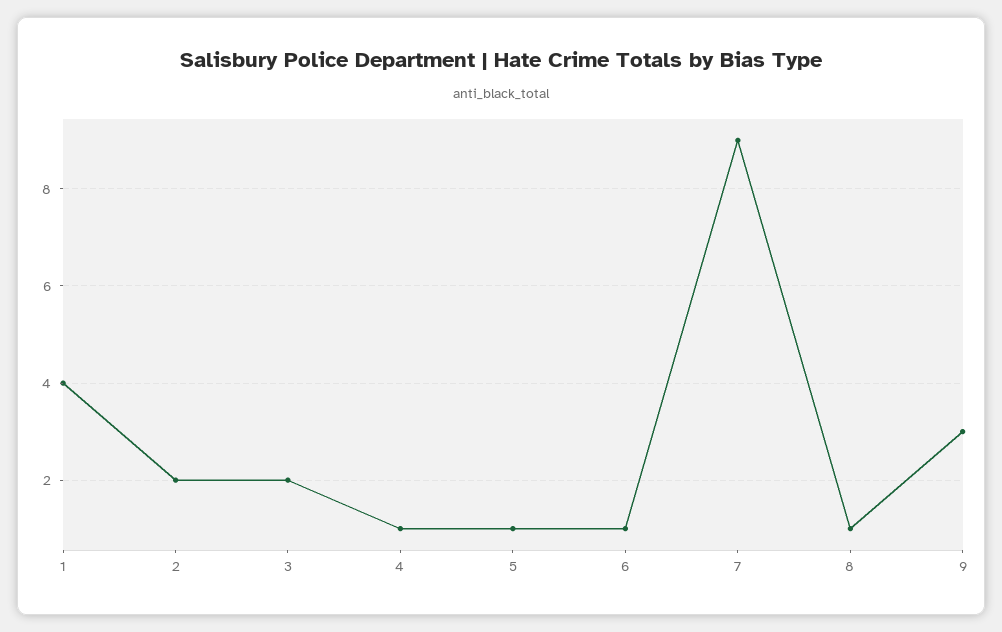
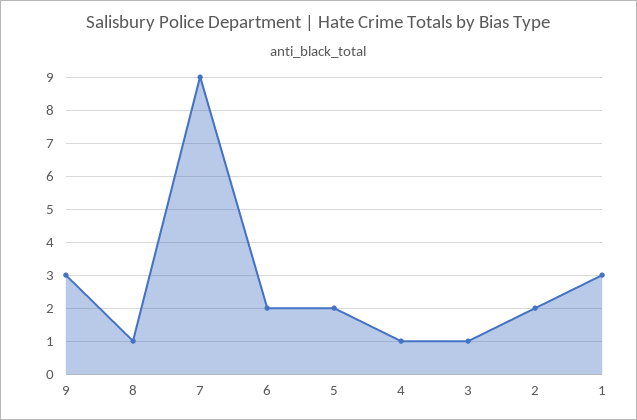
  {
-   "1": 4,
+   "1": 3,
    "2": 2,
-   "3": 2,
+   "3": 1,
    "4": 1,
-   "5": 1,
+   "5": 2,
-   "6": 1,
+   "6": 2,
    "7": 9,
    "8": 1,
    "9": 3
  }

